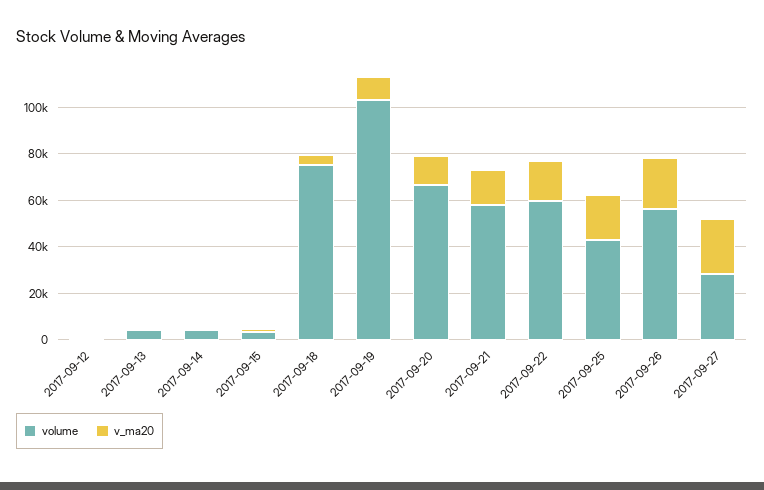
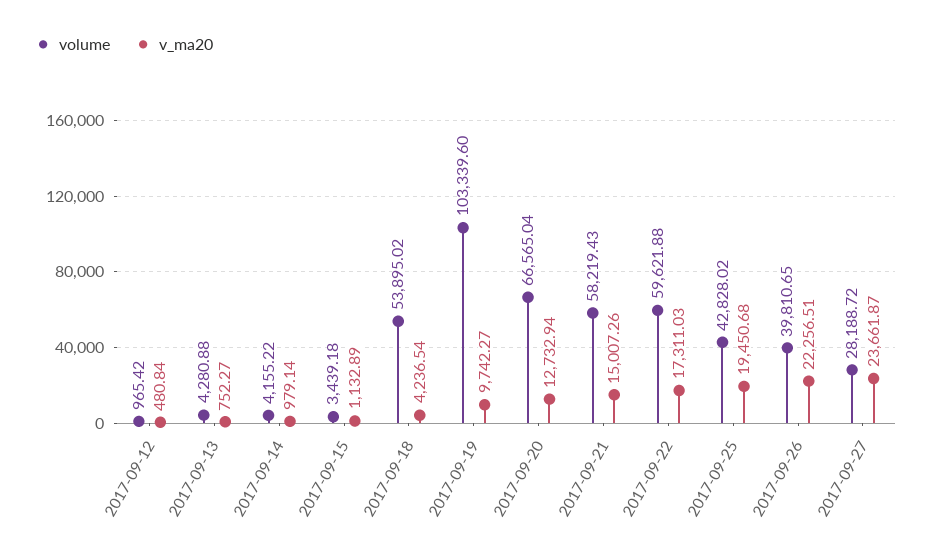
  {
    "volume": {
      "2017-09-12": 965.42,
      "2017-09-13": 4280.88,
      "2017-09-14": 4155.22,
      "2017-09-15": 3439.18,
-     "2017-09-18": 75000,
+     "2017-09-18": 53895.02,
      "2017-09-19": 103339.6,
      "2017-09-20": 66565.04,
      "2017-09-21": 58219.43,
      "2017-09-22": 59621.88,
      "2017-09-25": 42828.02,
-     "2017-09-26": 55000,
+     "2017-09-26": 39810.65,
      "2017-09-27": 28188.72
    },
    "v_ma20": {
      "2017-09-12": 480.84,
      "2017-09-13": 752.27,
      "2017-09-14": 979.14,
      "2017-09-15": 1132.89,
      "2017-09-18": 4236.54,
      "2017-09-19": 9742.27,
      "2017-09-20": 12732.94,
      "2017-09-21": 15007.26,
      "2017-09-22": 17311.03,
      "2017-09-25": 19450.68,
      "2017-09-26": 22256.51,
      "2017-09-27": 23661.87
    }
  }

